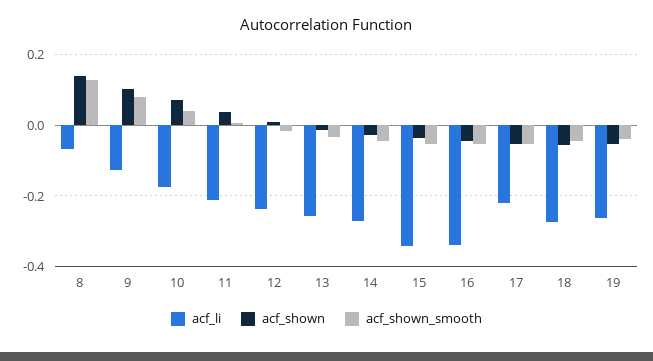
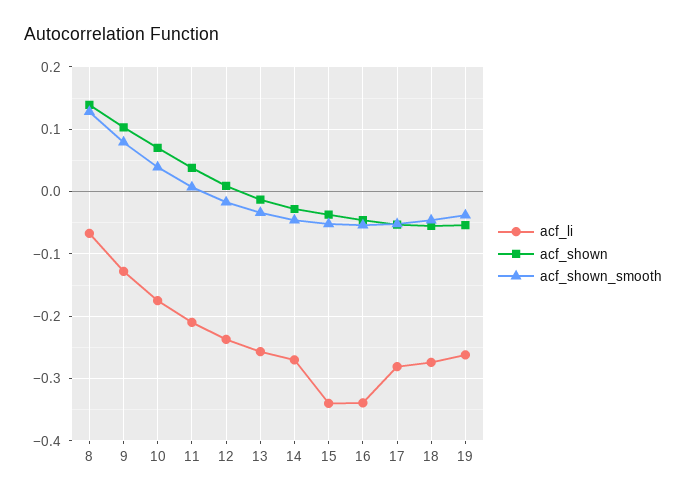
  {
    "acf_li": {
      "8": -0.07,
      "9": -0.13,
      "10": -0.18,
      "11": -0.21,
      "12": -0.24,
      "13": -0.26,
      "14": -0.27,
      "15": -0.34,
      "16": -0.34,
-     "17": -0.22,
+     "17": -0.28,
      "18": -0.27,
      "19": -0.26
    },
    "acf_shown": {
      "8": 0.14,
      "9": 0.1,
      "10": 0.07,
      "11": 0.04,
      "12": 0.01,
      "13": -0.01,
      "14": -0.03,
      "15": -0.04,
      "16": -0.05,
      "17": -0.05,
      "18": -0.06,
      "19": -0.05
    },
    "acf_shown_smooth": {
      "8": 0.13,
      "9": 0.08,
      "10": 0.04,
      "11": 0.01,
      "12": -0.02,
      "13": -0.03,
      "14": -0.05,
      "15": -0.05,
      "16": -0.05,
      "17": -0.05,
      "18": -0.05,
      "19": -0.04
    }
  }

